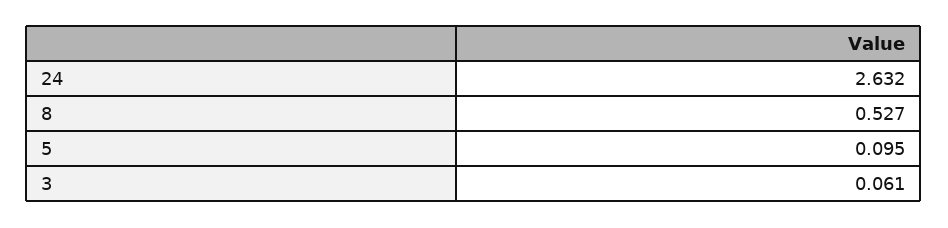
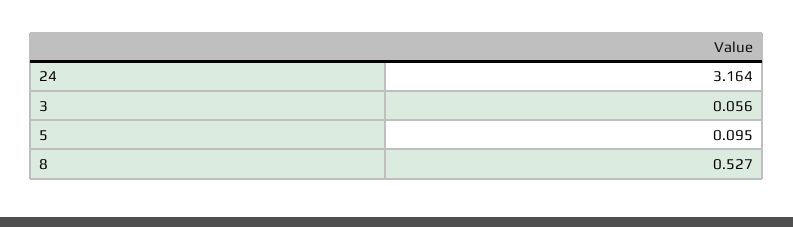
  {
-   "24": 2.632,
+   "24": 3.164,
    "8": 0.527,
    "5": 0.095,
-   "3": 0.061
+   "3": 0.056
  }

